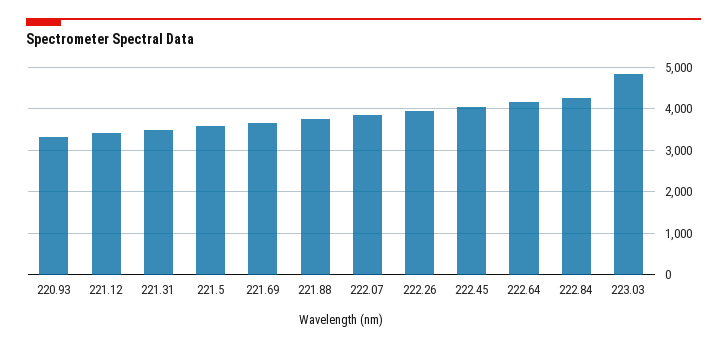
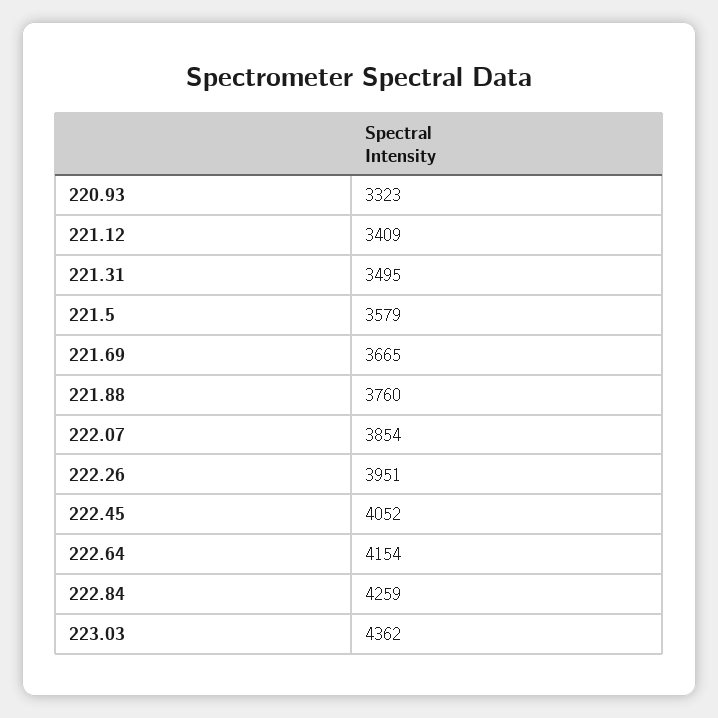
  {
    "220.93": 3323,
    "221.12": 3409,
    "221.31": 3495,
    "221.5": 3579,
    "221.69": 3665,
    "221.88": 3760,
    "222.07": 3854,
    "222.26": 3951,
    "222.45": 4052,
    "222.64": 4154,
    "222.84": 4259,
-   "223.03": 4800
+   "223.03": 4362
  }

